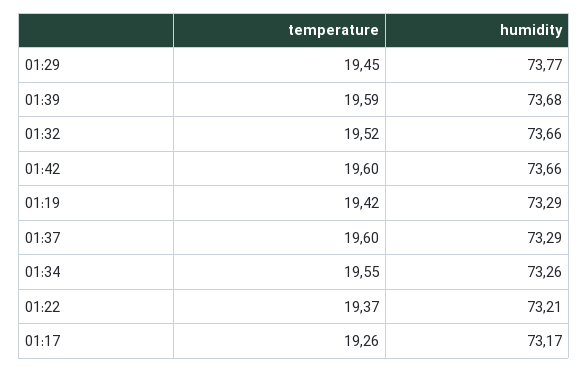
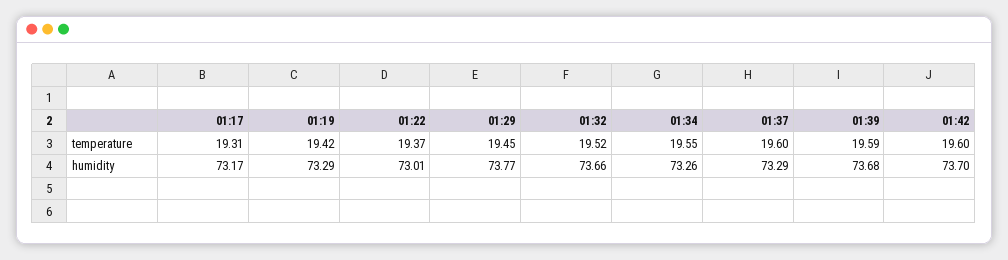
  {
    "temperature": {
      "01:29": 19.45,
      "01:39": 19.59,
      "01:32": 19.52,
      "01:42": 19.6,
      "01:19": 19.42,
      "01:37": 19.6,
      "01:34": 19.55,
      "01:22": 19.37,
-     "01:17": 19.26
+     "01:17": 19.31
    },
    "humidity": {
      "01:29": 73.77,
      "01:39": 73.68,
      "01:32": 73.66,
-     "01:42": 73.66,
+     "01:42": 73.7,
      "01:19": 73.29,
      "01:37": 73.29,
      "01:34": 73.26,
-     "01:22": 73.21,
+     "01:22": 73.01,
      "01:17": 73.17
    }
  }

